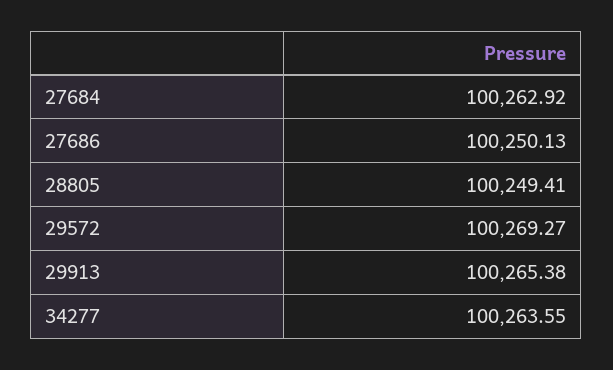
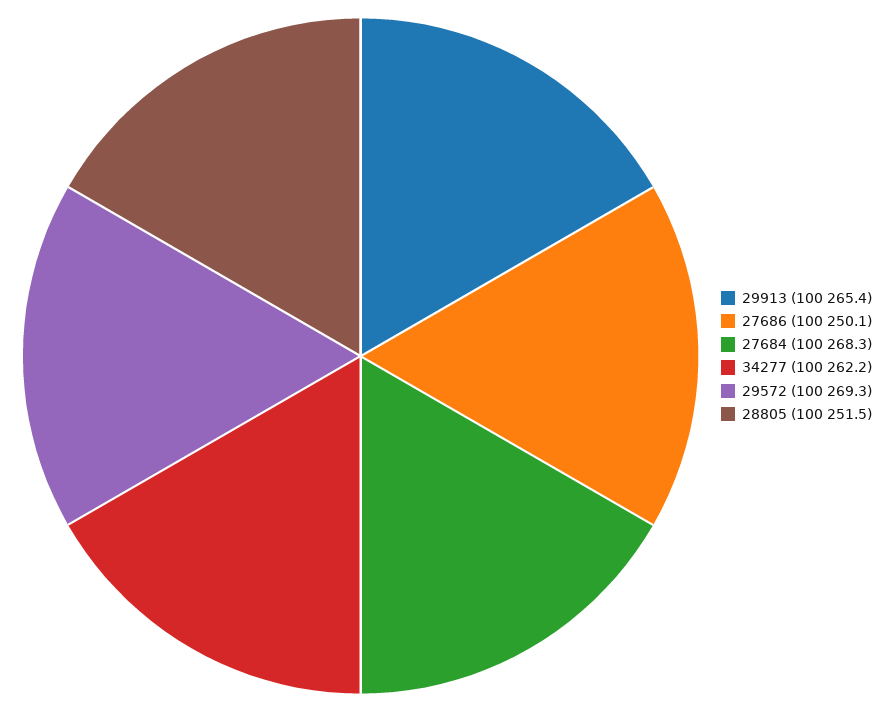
  {
-   "27684": 100262.92,
+   "27684": 100268.3,
    "27686": 100250.13,
-   "28805": 100249.41,
+   "28805": 100251.5,
    "29572": 100269.27,
    "29913": 100265.38,
-   "34277": 100263.55
+   "34277": 100262.2
  }

